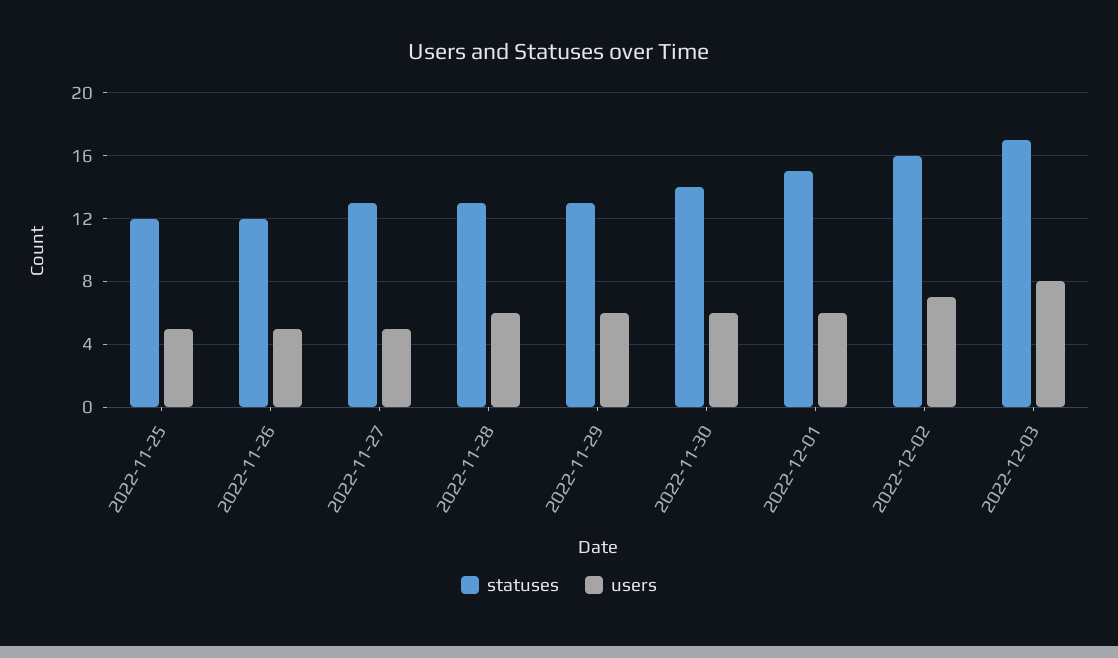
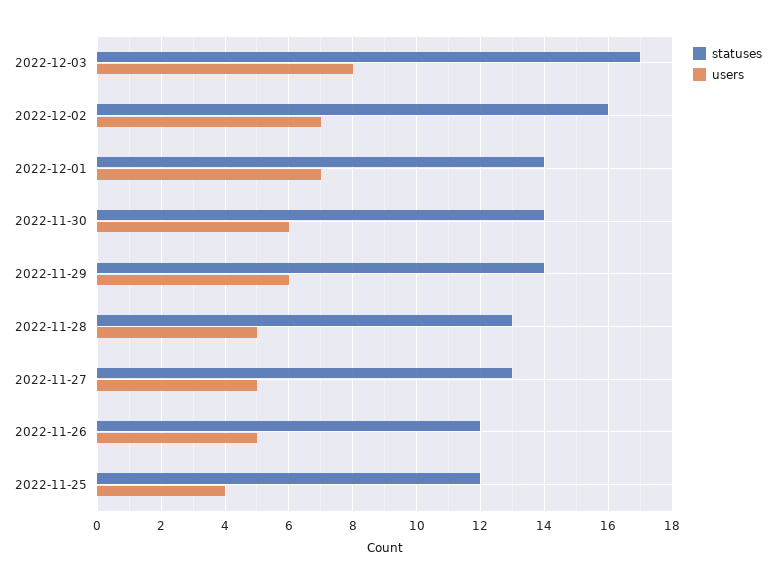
  {
    "statuses": {
      "2022-11-25": 12,
      "2022-11-26": 12,
      "2022-11-27": 13,
      "2022-11-28": 13,
-     "2022-11-29": 13,
+     "2022-11-29": 14,
      "2022-11-30": 14,
-     "2022-12-01": 15,
+     "2022-12-01": 14,
      "2022-12-02": 16,
      "2022-12-03": 17
    },
    "users": {
-     "2022-11-25": 5,
+     "2022-11-25": 4,
      "2022-11-26": 5,
      "2022-11-27": 5,
-     "2022-11-28": 6,
+     "2022-11-28": 5,
      "2022-11-29": 6,
      "2022-11-30": 6,
-     "2022-12-01": 6,
+     "2022-12-01": 7,
      "2022-12-02": 7,
      "2022-12-03": 8
    }
  }

